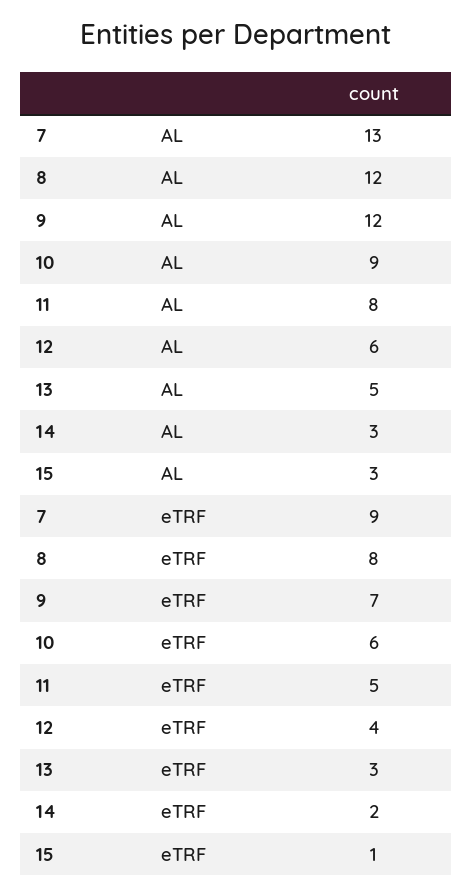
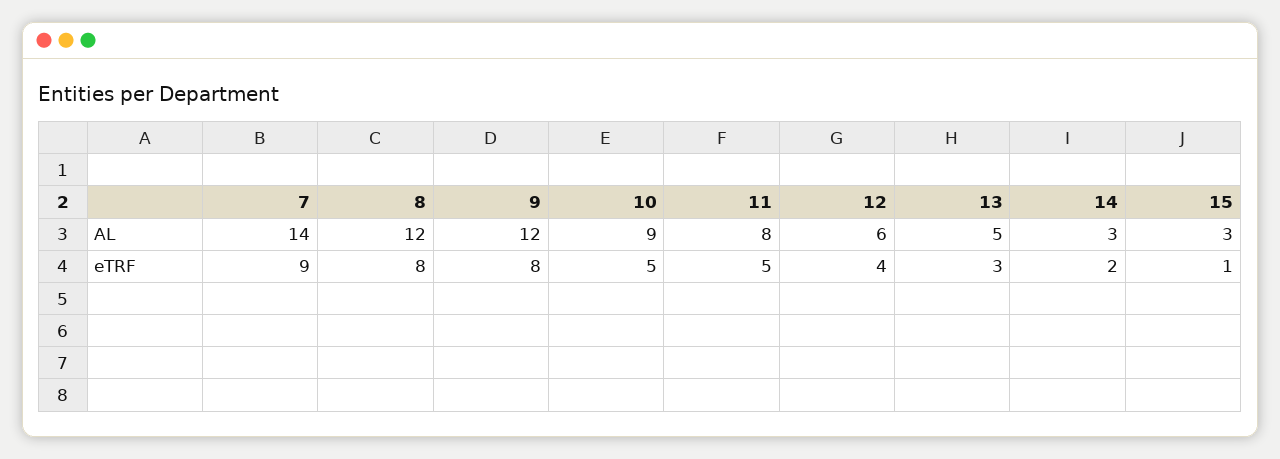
  {
    "7": {
-     "AL": 13,
+     "AL": 14,
      "eTRF": 9
    },
    "8": {
      "AL": 12,
      "eTRF": 8
    },
    "9": {
      "AL": 12,
-     "eTRF": 7
+     "eTRF": 8
    },
    "10": {
      "AL": 9,
-     "eTRF": 6
+     "eTRF": 5
    },
    "11": {
      "AL": 8,
      "eTRF": 5
    },
    "12": {
      "AL": 6,
      "eTRF": 4
    },
    "13": {
      "AL": 5,
      "eTRF": 3
    },
    "14": {
      "AL": 3,
      "eTRF": 2
    },
    "15": {
      "AL": 3,
      "eTRF": 1
    }
  }

